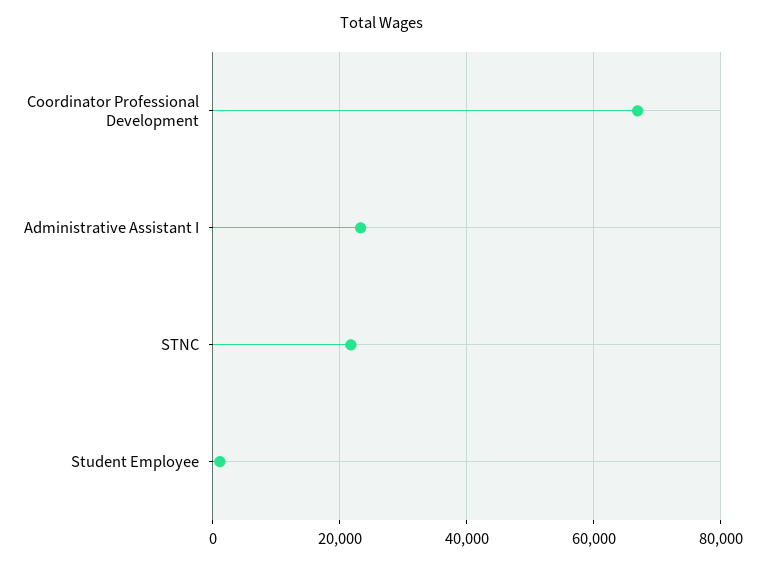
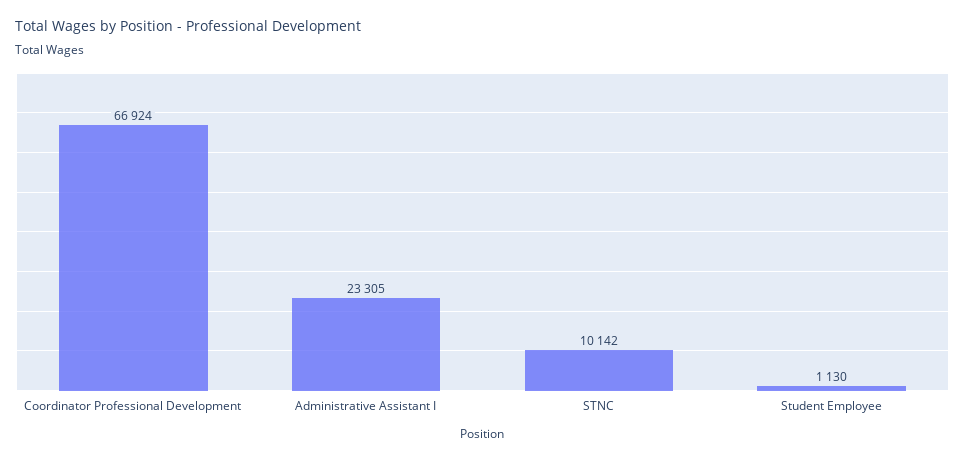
  {
    "Coordinator Professional Development": 66924,
    "Administrative Assistant I": 23305,
-   "STNC": 22000,
+   "STNC": 10142,
    "Student Employee": 1130
  }

